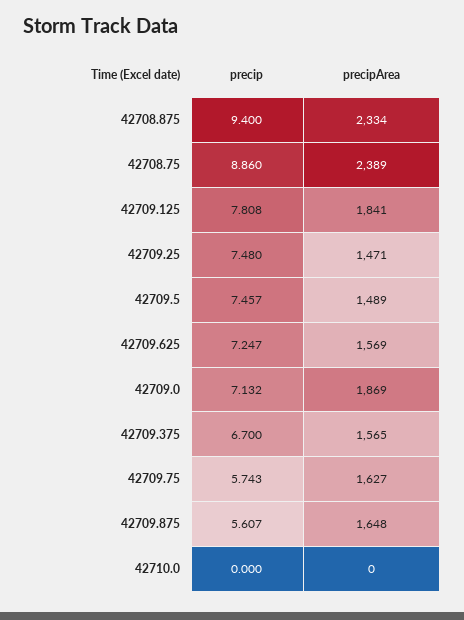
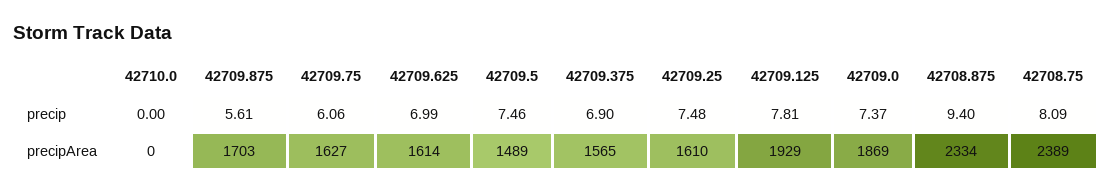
  {
    "precip": {
      "42708.875": 9.4,
-     "42708.75": 8.86,
+     "42708.75": 8.09,
      "42709.125": 7.808,
      "42709.25": 7.48,
      "42709.5": 7.457,
-     "42709.625": 7.247,
+     "42709.625": 6.99,
-     "42709.0": 7.132,
+     "42709.0": 7.37,
-     "42709.375": 6.7,
+     "42709.375": 6.9,
-     "42709.75": 5.743,
+     "42709.75": 6.06,
      "42709.875": 5.607,
      "42710.0": 0
    },
    "precipArea": {
      "42708.875": 2334,
      "42708.75": 2389,
-     "42709.125": 1841,
+     "42709.125": 1929,
-     "42709.25": 1471,
+     "42709.25": 1610,
      "42709.5": 1489,
-     "42709.625": 1569,
+     "42709.625": 1614,
      "42709.0": 1869,
      "42709.375": 1565,
      "42709.75": 1627,
-     "42709.875": 1648,
+     "42709.875": 1703,
      "42710.0": 0
    }
  }

